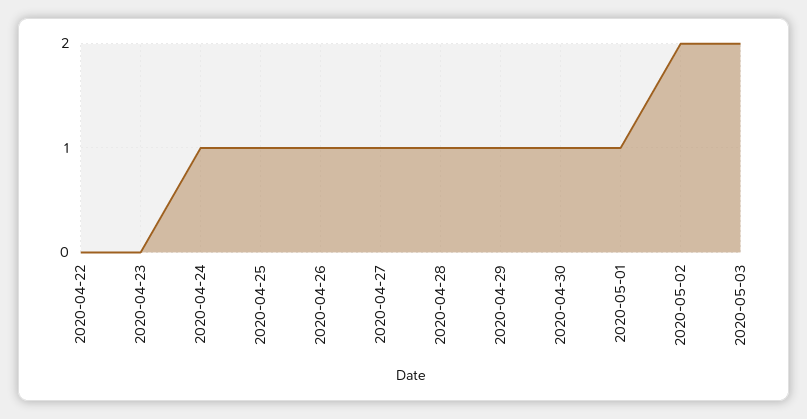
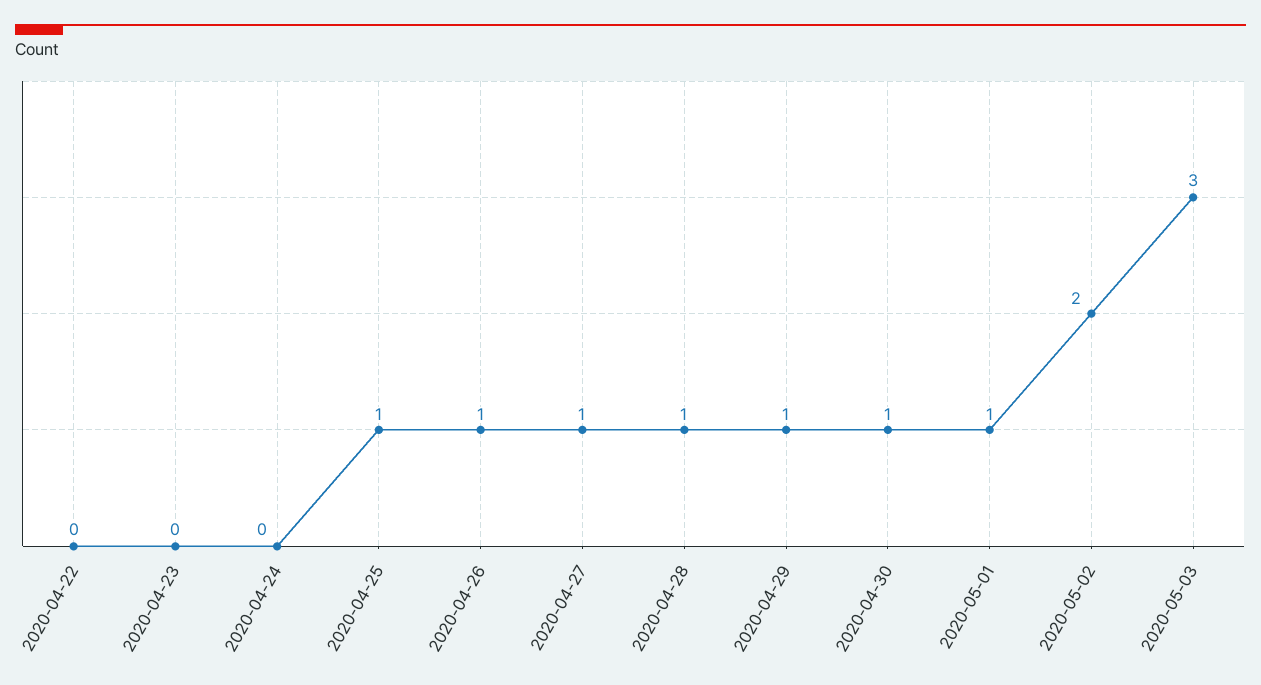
  {
    "2020-04-22": 0,
    "2020-04-23": 0,
-   "2020-04-24": 1,
+   "2020-04-24": 0,
    "2020-04-25": 1,
    "2020-04-26": 1,
    "2020-04-27": 1,
    "2020-04-28": 1,
    "2020-04-29": 1,
    "2020-04-30": 1,
    "2020-05-01": 1,
    "2020-05-02": 2,
-   "2020-05-03": 2
+   "2020-05-03": 3
  }

